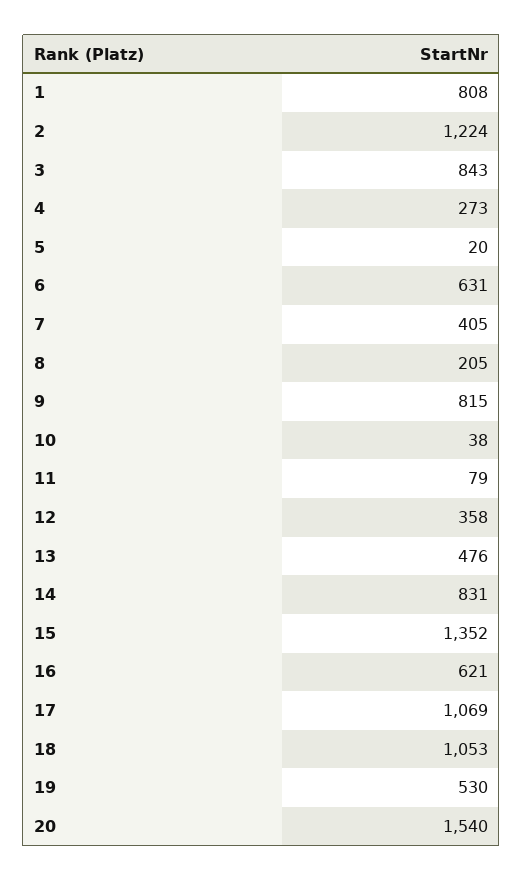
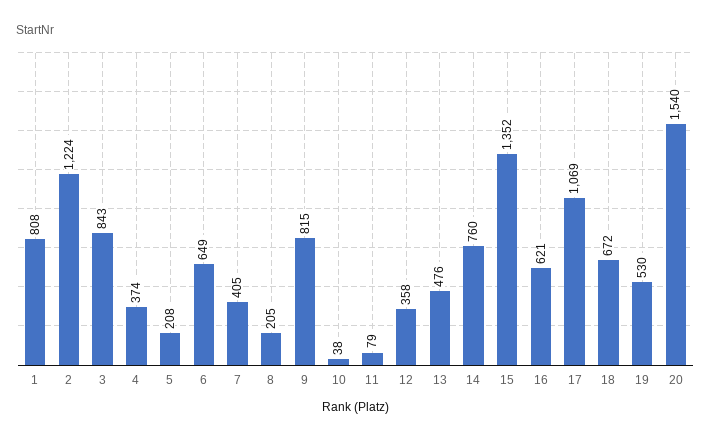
  {
    "1": 808,
    "2": 1224,
    "3": 843,
-   "4": 273,
+   "4": 374,
-   "5": 20,
+   "5": 208,
-   "6": 631,
+   "6": 649,
    "7": 405,
    "8": 205,
    "9": 815,
    "10": 38,
    "11": 79,
    "12": 358,
    "13": 476,
-   "14": 831,
+   "14": 760,
    "15": 1352,
    "16": 621,
    "17": 1069,
-   "18": 1053,
+   "18": 672,
    "19": 530,
    "20": 1540
  }

